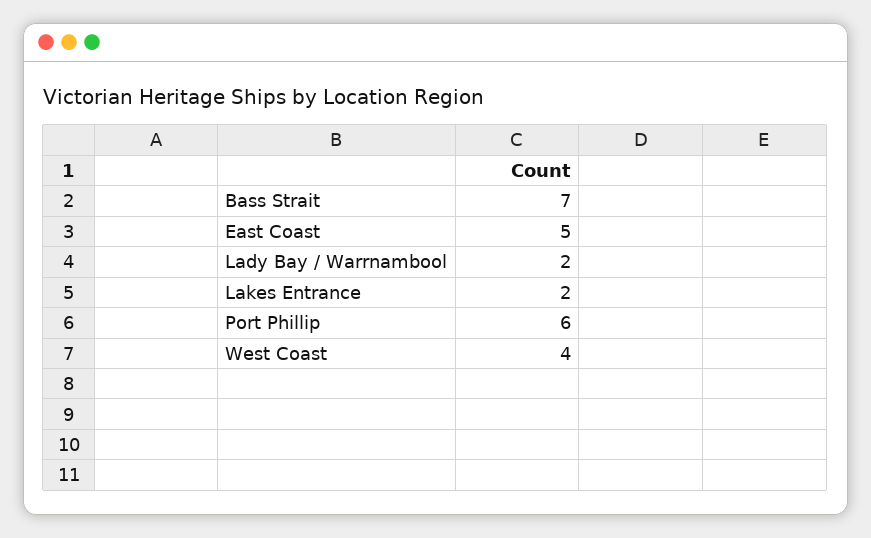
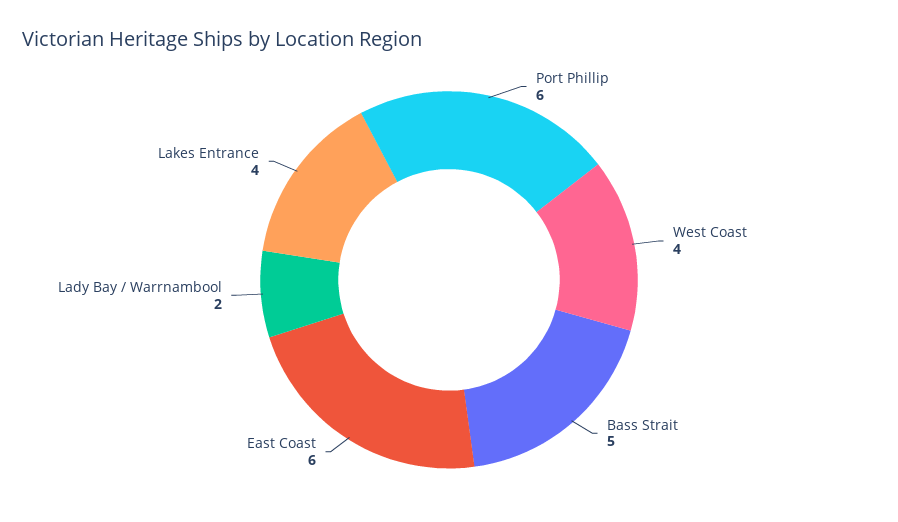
  {
-   "Bass Strait": 7,
+   "Bass Strait": 5,
-   "East Coast": 5,
+   "East Coast": 6,
    "Lady Bay / Warrnambool": 2,
-   "Lakes Entrance": 2,
+   "Lakes Entrance": 4,
    "Port Phillip": 6,
    "West Coast": 4
  }

